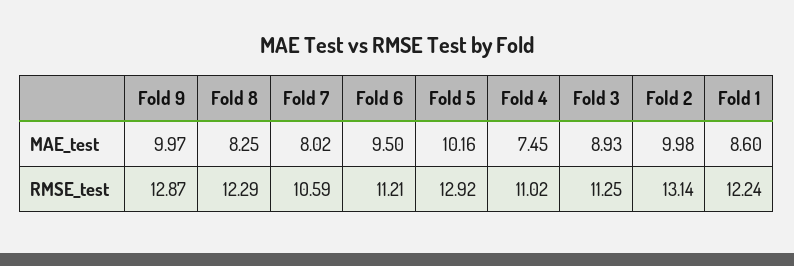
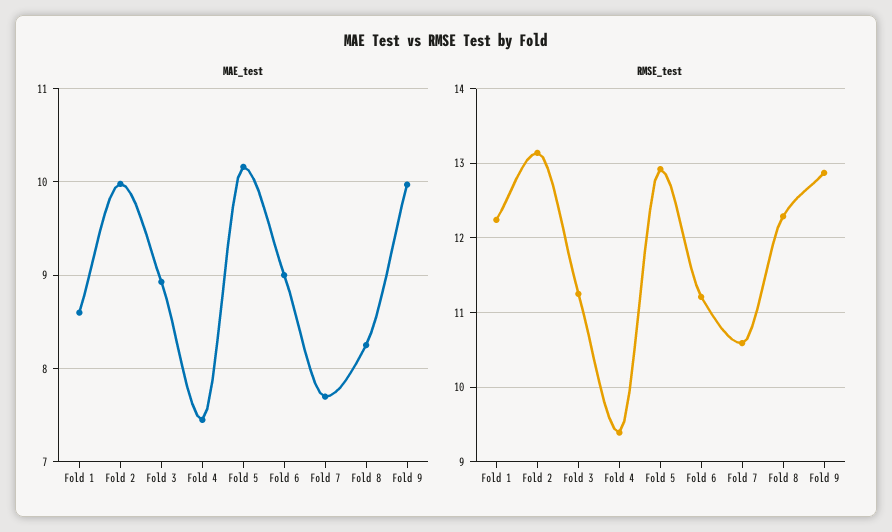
  {
    "MAE_test": {
      "Fold 9": 9.97,
      "Fold 8": 8.25,
-     "Fold 7": 8.02,
+     "Fold 7": 7.7,
-     "Fold 6": 9.5,
+     "Fold 6": 9,
      "Fold 5": 10.16,
      "Fold 4": 7.45,
      "Fold 3": 8.93,
      "Fold 2": 9.98,
      "Fold 1": 8.6
    },
    "RMSE_test": {
      "Fold 9": 12.87,
      "Fold 8": 12.29,
      "Fold 7": 10.59,
      "Fold 6": 11.21,
      "Fold 5": 12.92,
-     "Fold 4": 11.02,
+     "Fold 4": 9.4,
      "Fold 3": 11.25,
      "Fold 2": 13.14,
      "Fold 1": 12.24
    }
  }

